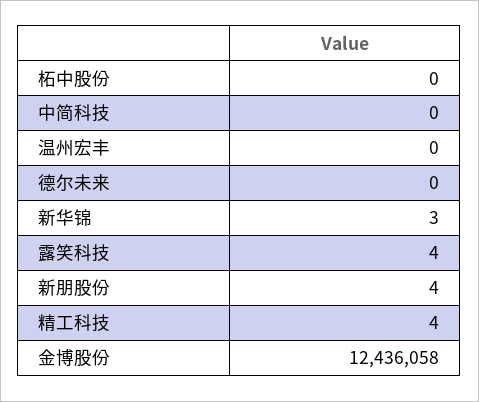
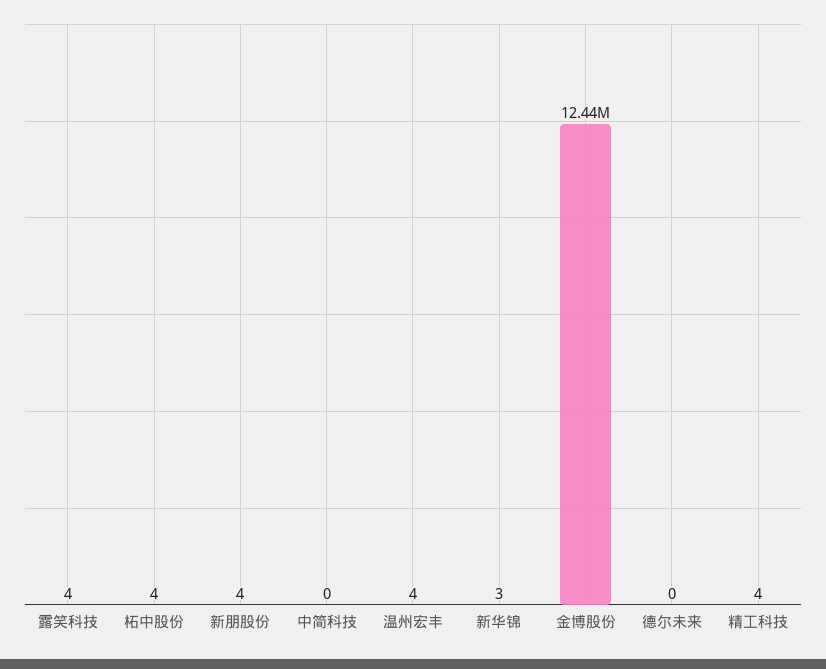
  {
-   "柘中股份": 0,
+   "柘中股份": 4,
    "中简科技": 0,
-   "温州宏丰": 0,
+   "温州宏丰": 4,
    "德尔未来": 0,
    "新华锦": 3,
    "露笑科技": 4,
    "新朋股份": 4,
    "精工科技": 4,
    "金博股份": 12436058
  }

